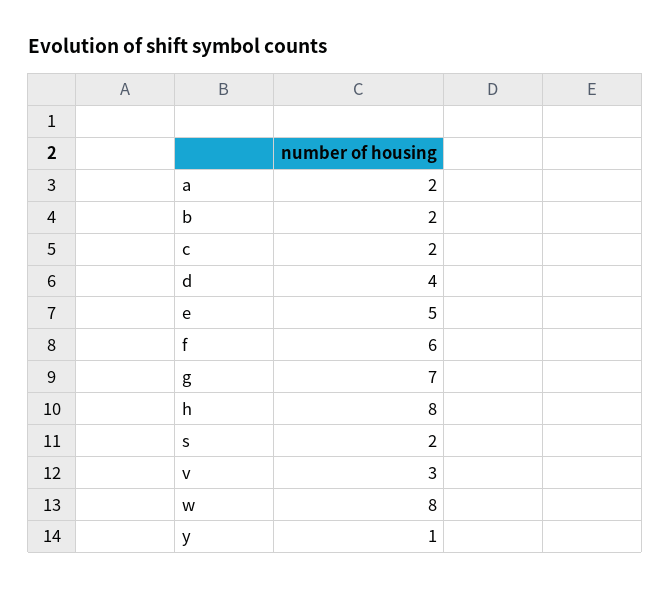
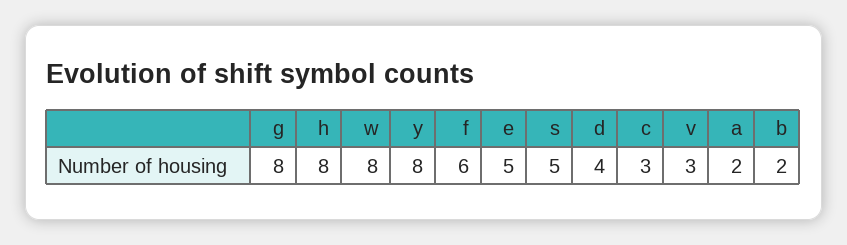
  {
    "a": 2,
    "b": 2,
-   "c": 2,
+   "c": 3,
    "d": 4,
    "e": 5,
    "f": 6,
-   "g": 7,
+   "g": 8,
    "h": 8,
-   "s": 2,
+   "s": 5,
    "v": 3,
    "w": 8,
-   "y": 1
+   "y": 8
  }

